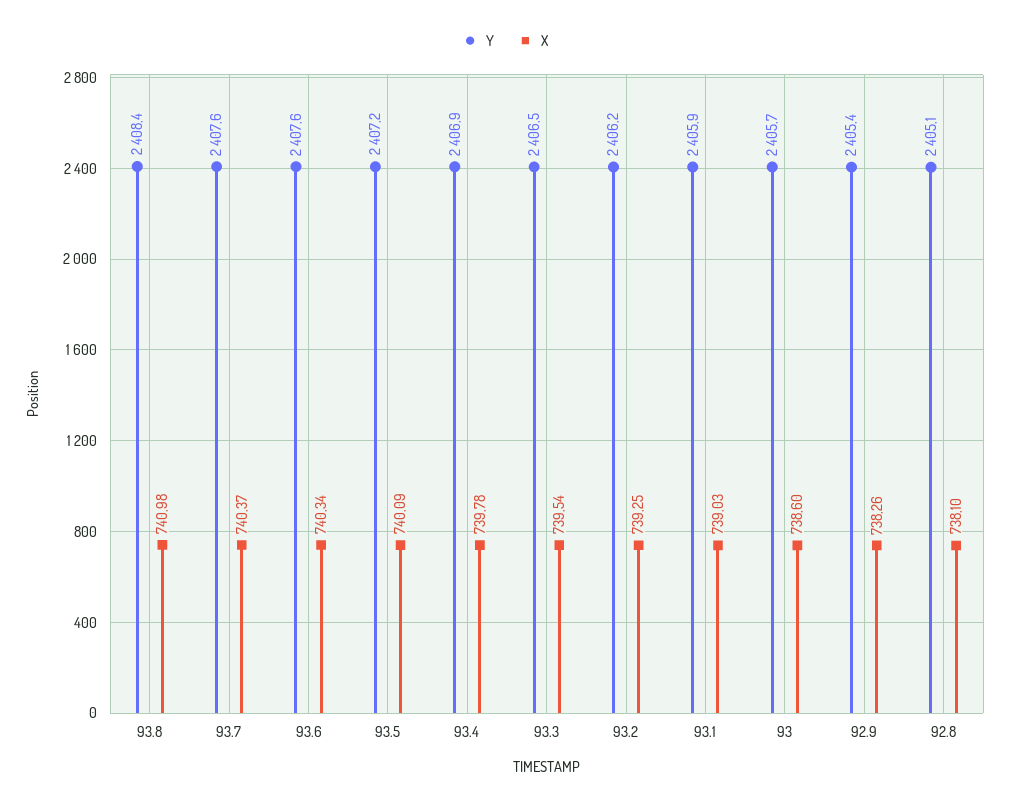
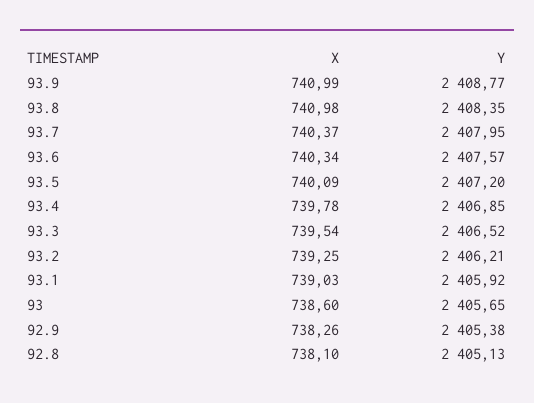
  {
    "Y": {
      "93.8": 2408.35,
-     "93.7": 2407.6,
+     "93.7": 2407.95,
      "93.6": 2407.57,
      "93.5": 2407.2,
      "93.4": 2406.85,
      "93.3": 2406.52,
      "93.2": 2406.21,
      "93.1": 2405.92,
      "93": 2405.65,
      "92.9": 2405.38,
-     "92.8": 2405.13
+     "92.8": 2405.13,
+     "93.9": 2408.77
    },
    "X": {
      "93.8": 740.98,
      "93.7": 740.37,
      "93.6": 740.34,
      "93.5": 740.09,
      "93.4": 739.78,
      "93.3": 739.54,
      "93.2": 739.25,
      "93.1": 739.03,
      "93": 738.6,
      "92.9": 738.26,
-     "92.8": 738.1
+     "92.8": 738.1,
+     "93.9": 740.99
    }
  }

